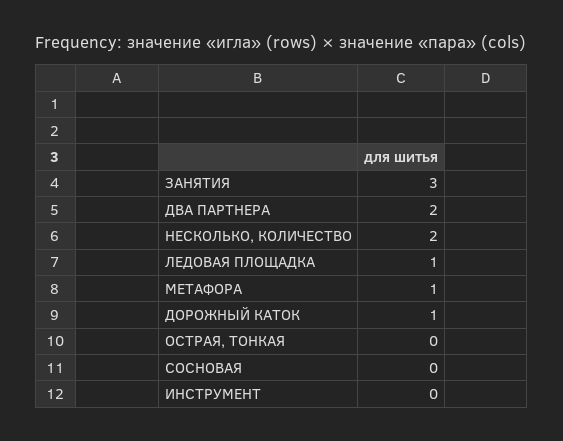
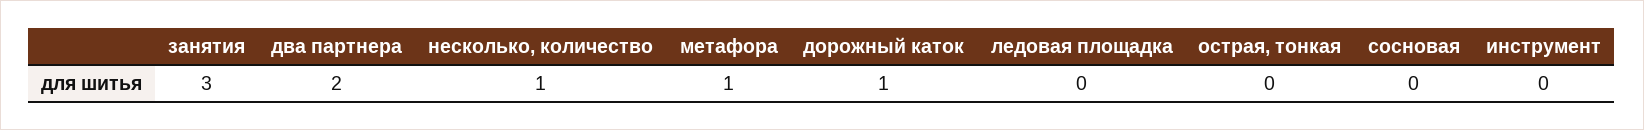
  {
    "ЗАНЯТИЯ": 3,
    "ДВА ПАРТНЕРА": 2,
-   "НЕСКОЛЬКО, КОЛИЧЕСТВО": 2,
+   "НЕСКОЛЬКО, КОЛИЧЕСТВО": 1,
-   "ЛЕДОВАЯ ПЛОЩАДКА": 1,
+   "ЛЕДОВАЯ ПЛОЩАДКА": 0,
    "МЕТАФОРА": 1,
    "ДОРОЖНЫЙ КАТОК": 1,
    "ОСТРАЯ, ТОНКАЯ": 0,
    "СОСНОВАЯ": 0,
    "ИНСТРУМЕНТ": 0
  }

